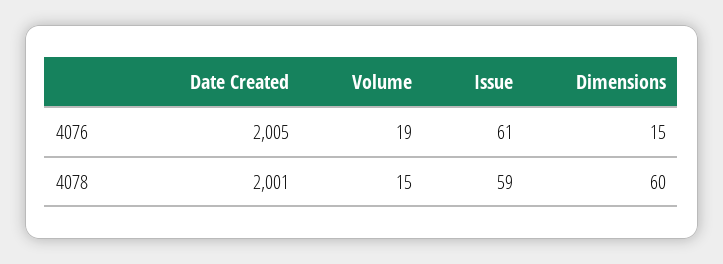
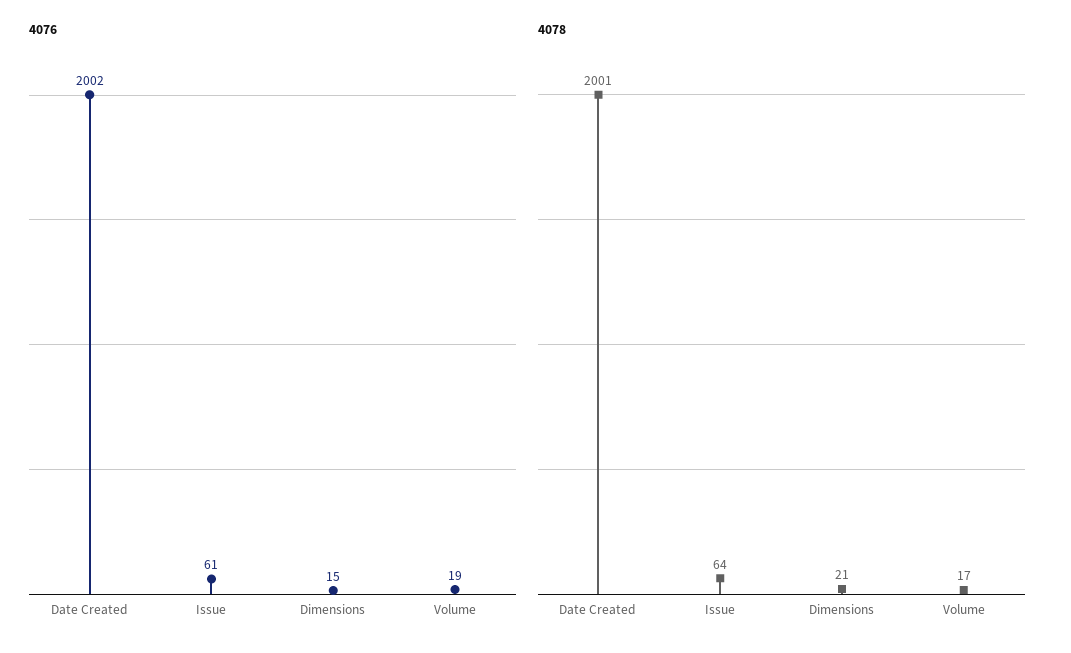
  {
    "4076": {
-     "Date Created": 2005,
+     "Date Created": 2002,
      "Volume": 19,
      "Issue": 61,
      "Dimensions": 15
    },
    "4078": {
      "Date Created": 2001,
-     "Volume": 15,
+     "Volume": 17,
-     "Issue": 59,
+     "Issue": 64,
-     "Dimensions": 60
+     "Dimensions": 21
    }
  }

